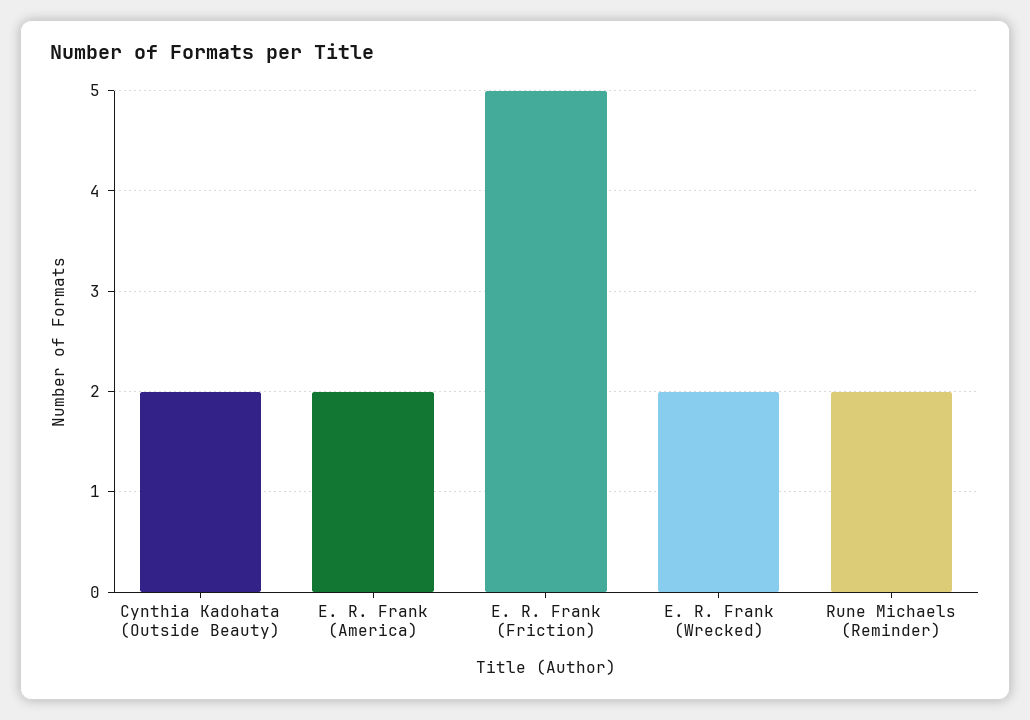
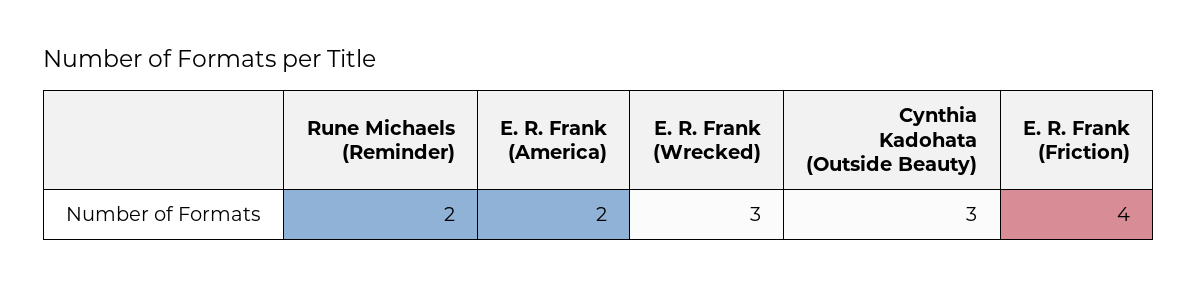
  {
-   "Cynthia Kadohata (Outside Beauty)": 2,
+   "Cynthia Kadohata (Outside Beauty)": 3,
    "E. R. Frank (America)": 2,
-   "E. R. Frank (Friction)": 5,
+   "E. R. Frank (Friction)": 4,
-   "E. R. Frank (Wrecked)": 2,
+   "E. R. Frank (Wrecked)": 3,
    "Rune Michaels (Reminder)": 2
  }

